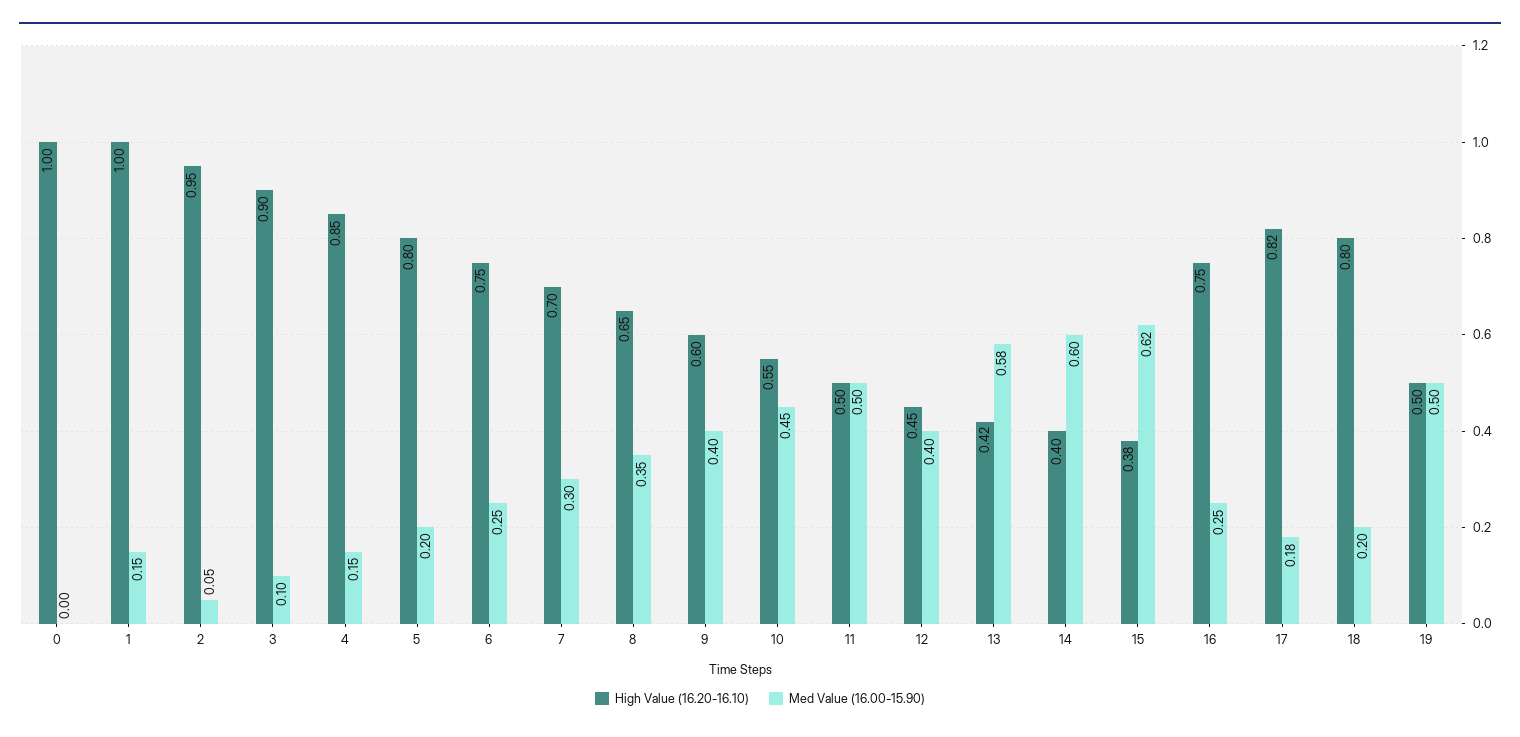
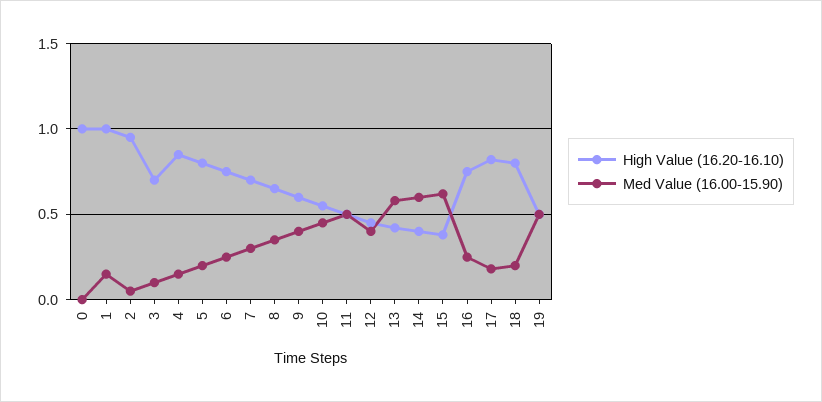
  {
    "High Value (16.20-16.10)": {
      "0": 1,
      "1": 1,
      "2": 0.95,
-     "3": 0.9,
+     "3": 0.7,
      "4": 0.85,
      "5": 0.8,
      "6": 0.75,
      "7": 0.7,
      "8": 0.65,
      "9": 0.6,
      "10": 0.55,
      "11": 0.5,
      "12": 0.45,
      "13": 0.42,
      "14": 0.4,
      "15": 0.38,
      "16": 0.75,
      "17": 0.82,
      "18": 0.8,
      "19": 0.5
    },
    "Med Value (16.00-15.90)": {
      "0": 0,
      "1": 0.15,
      "2": 0.05,
      "3": 0.1,
      "4": 0.15,
      "5": 0.2,
      "6": 0.25,
      "7": 0.3,
      "8": 0.35,
      "9": 0.4,
      "10": 0.45,
      "11": 0.5,
      "12": 0.4,
      "13": 0.58,
      "14": 0.6,
      "15": 0.62,
      "16": 0.25,
      "17": 0.18,
      "18": 0.2,
      "19": 0.5
    }
  }

